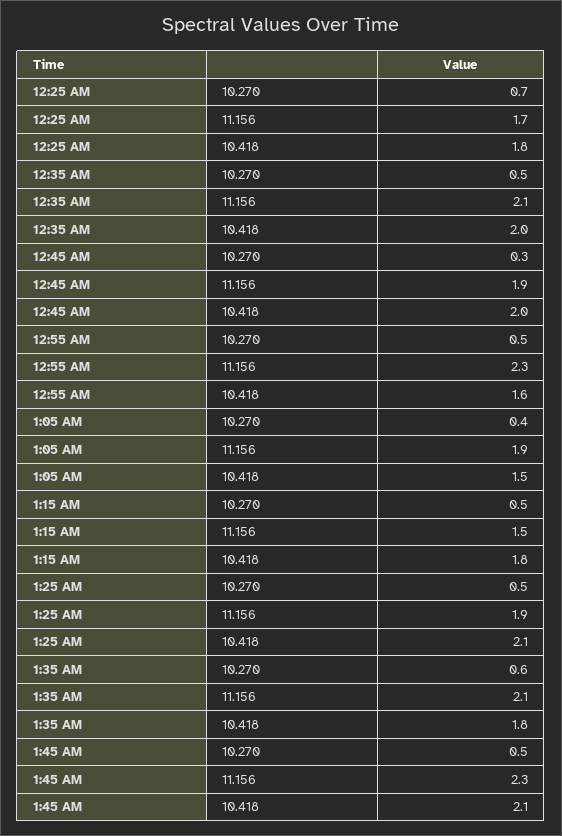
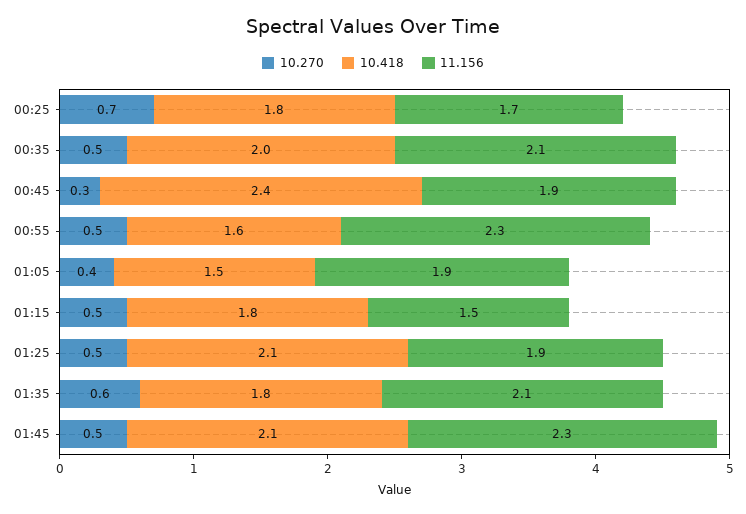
  {
    "10.270": {
      "12:25 AM": 0.7,
      "12:35 AM": 0.5,
      "12:45 AM": 0.3,
      "12:55 AM": 0.5,
      "1:05 AM": 0.4,
      "1:15 AM": 0.5,
      "1:25 AM": 0.5,
      "1:35 AM": 0.6,
      "1:45 AM": 0.5
    },
    "11.156": {
      "12:25 AM": 1.7,
      "12:35 AM": 2.1,
      "12:45 AM": 1.9,
      "12:55 AM": 2.3,
      "1:05 AM": 1.9,
      "1:15 AM": 1.5,
      "1:25 AM": 1.9,
      "1:35 AM": 2.1,
      "1:45 AM": 2.3
    },
    "10.418": {
      "12:25 AM": 1.8,
      "12:35 AM": 2,
-     "12:45 AM": 2,
+     "12:45 AM": 2.4,
      "12:55 AM": 1.6,
      "1:05 AM": 1.5,
      "1:15 AM": 1.8,
      "1:25 AM": 2.1,
      "1:35 AM": 1.8,
      "1:45 AM": 2.1
    }
  }

